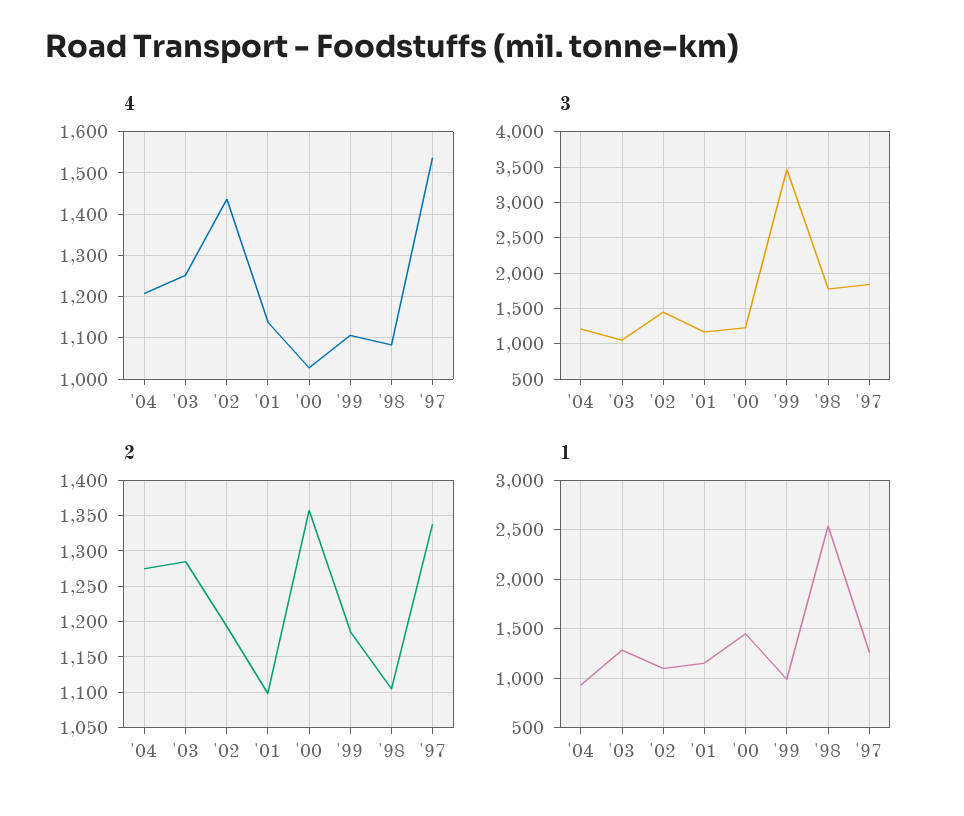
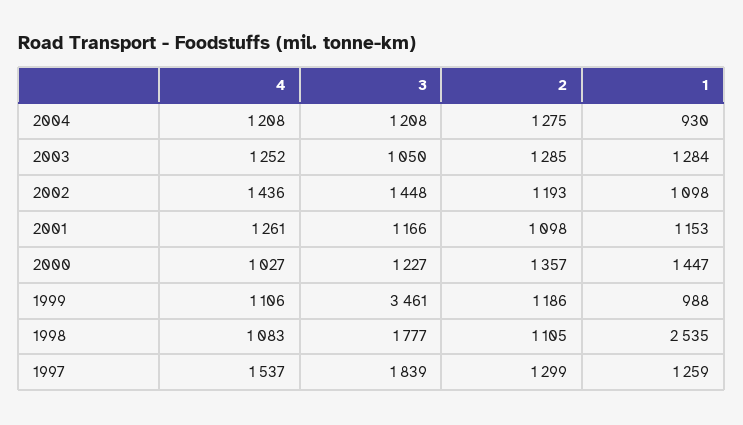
  {
    "4": {
      "'04": 1208,
      "'03": 1252,
      "'02": 1436,
-     "'01": 1140,
+     "'01": 1261,
      "'00": 1027,
      "'99": 1106,
      "'98": 1083,
      "'97": 1537
    },
    "3": {
      "'04": 1208,
      "'03": 1050,
      "'02": 1448,
      "'01": 1166,
      "'00": 1227,
      "'99": 3461,
      "'98": 1777,
      "'97": 1839
    },
    "2": {
      "'04": 1275,
      "'03": 1285,
      "'02": 1193,
      "'01": 1098,
      "'00": 1357,
      "'99": 1186,
      "'98": 1105,
-     "'97": 1340
+     "'97": 1299
    },
    "1": {
      "'04": 930,
      "'03": 1284,
      "'02": 1098,
      "'01": 1153,
      "'00": 1447,
      "'99": 988,
      "'98": 2535,
      "'97": 1259
    }
  }

